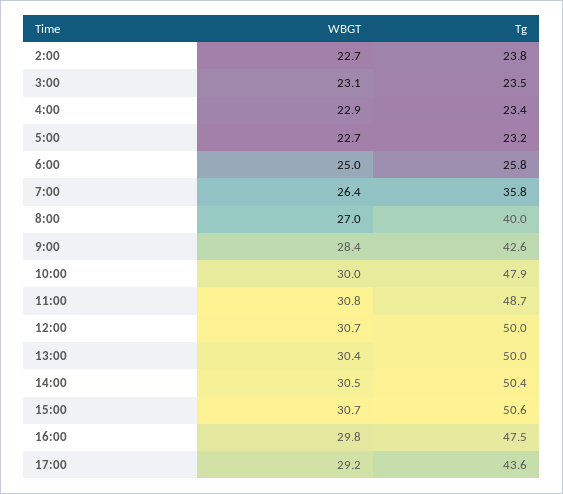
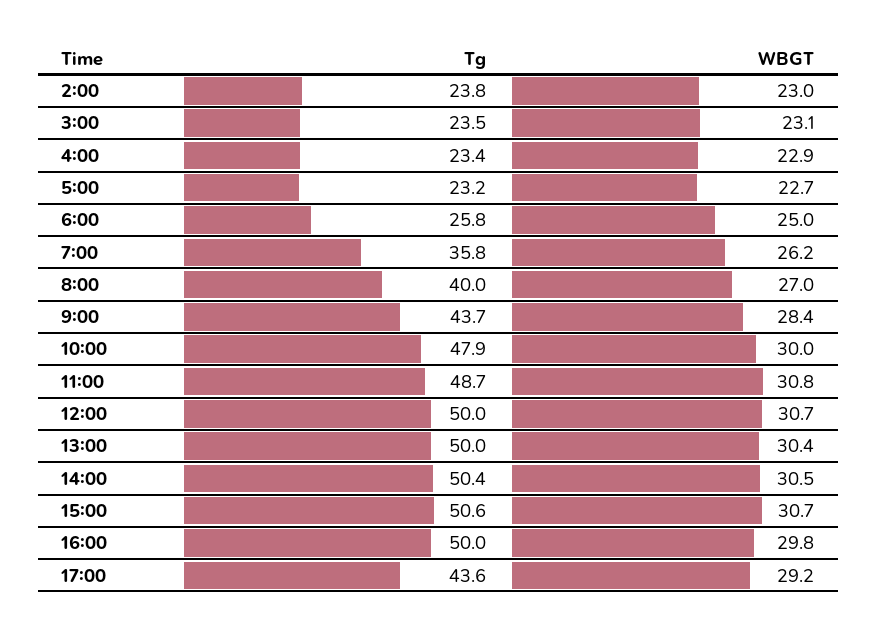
  {
    "WBGT": {
-     "2:00": 22.7,
+     "2:00": 23,
      "3:00": 23.1,
      "4:00": 22.9,
      "5:00": 22.7,
      "6:00": 25,
-     "7:00": 26.4,
+     "7:00": 26.2,
      "8:00": 27,
      "9:00": 28.4,
      "10:00": 30,
      "11:00": 30.8,
      "12:00": 30.7,
      "13:00": 30.4,
      "14:00": 30.5,
      "15:00": 30.7,
      "16:00": 29.8,
      "17:00": 29.2
    },
    "Tg": {
      "2:00": 23.8,
      "3:00": 23.5,
      "4:00": 23.4,
      "5:00": 23.2,
      "6:00": 25.8,
      "7:00": 35.8,
      "8:00": 40,
-     "9:00": 42.6,
+     "9:00": 43.7,
      "10:00": 47.9,
      "11:00": 48.7,
      "12:00": 50,
      "13:00": 50,
      "14:00": 50.4,
      "15:00": 50.6,
-     "16:00": 47.5,
+     "16:00": 50,
      "17:00": 43.6
    }
  }

